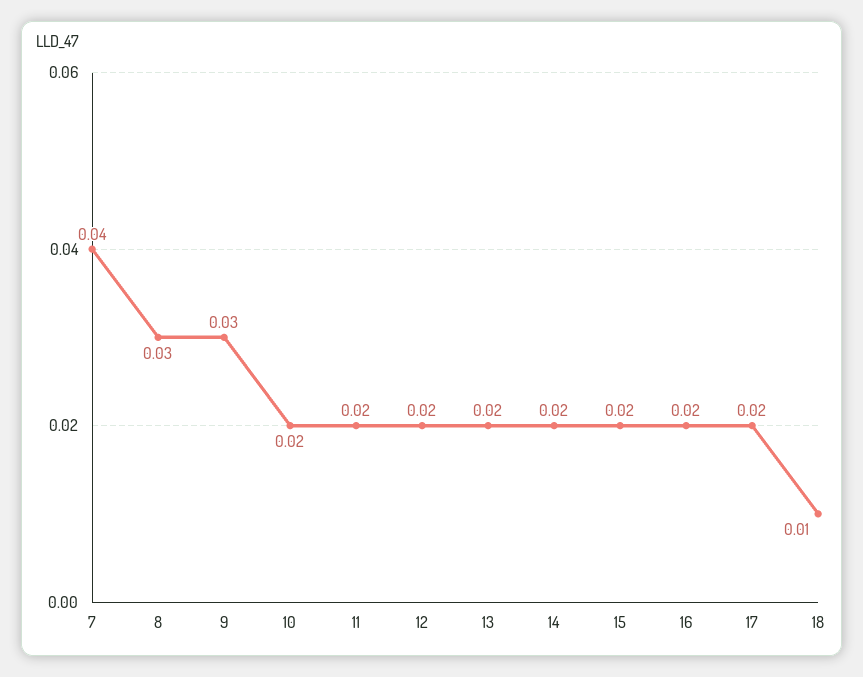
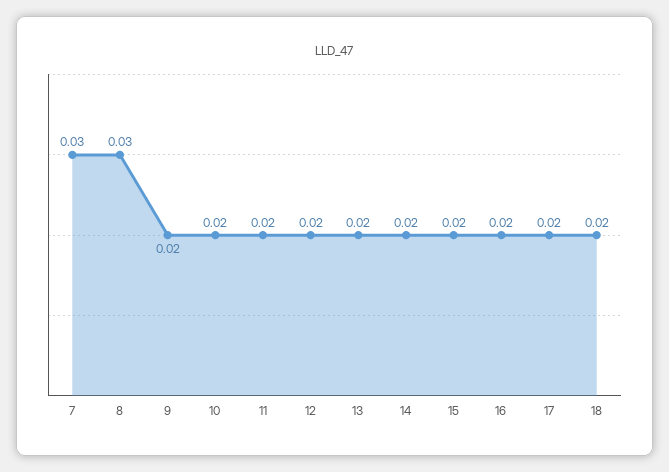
  {
-   "7": 0.04,
+   "7": 0.03,
    "8": 0.03,
-   "9": 0.03,
+   "9": 0.02,
    "10": 0.02,
    "11": 0.02,
    "12": 0.02,
    "13": 0.02,
    "14": 0.02,
    "15": 0.02,
    "16": 0.02,
    "17": 0.02,
-   "18": 0.01
+   "18": 0.02
  }

